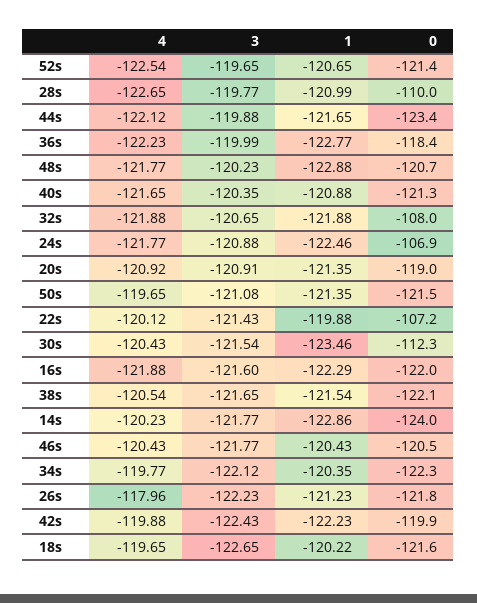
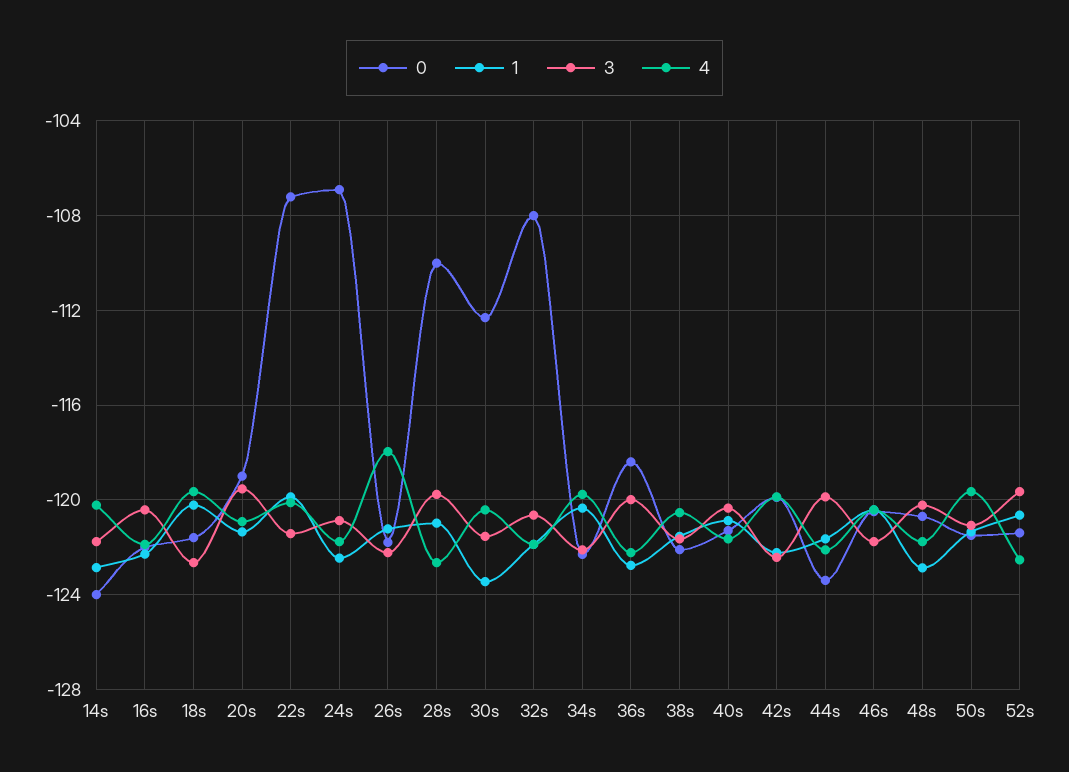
  {
    "4": {
      "52s": -122.54,
      "28s": -122.65,
      "44s": -122.12,
      "36s": -122.23,
      "48s": -121.77,
      "40s": -121.65,
      "32s": -121.88,
      "24s": -121.77,
      "20s": -120.92,
      "50s": -119.65,
      "22s": -120.12,
      "30s": -120.43,
      "16s": -121.88,
      "38s": -120.54,
      "14s": -120.23,
      "46s": -120.43,
      "34s": -119.77,
      "26s": -117.96,
      "42s": -119.88,
      "18s": -119.65
    },
    "3": {
      "52s": -119.65,
      "28s": -119.77,
      "44s": -119.88,
      "36s": -119.99,
      "48s": -120.23,
      "40s": -120.35,
      "32s": -120.65,
      "24s": -120.88,
-     "20s": -120.91,
+     "20s": -119.5,
      "50s": -121.08,
      "22s": -121.43,
      "30s": -121.54,
-     "16s": -121.6,
+     "16s": -120.5,
      "38s": -121.65,
      "14s": -121.77,
      "46s": -121.77,
      "34s": -122.12,
      "26s": -122.23,
      "42s": -122.43,
      "18s": -122.65
    },
    "1": {
      "52s": -120.65,
      "28s": -120.99,
      "44s": -121.65,
      "36s": -122.77,
      "48s": -122.88,
      "40s": -120.88,
      "32s": -121.88,
      "24s": -122.46,
      "20s": -121.35,
      "50s": -121.35,
      "22s": -119.88,
      "30s": -123.46,
      "16s": -122.29,
      "38s": -121.54,
      "14s": -122.86,
      "46s": -120.43,
      "34s": -120.35,
      "26s": -121.23,
      "42s": -122.23,
      "18s": -120.22
    },
    "0": {
      "52s": -121.4,
      "28s": -110,
      "44s": -123.4,
      "36s": -118.4,
      "48s": -120.7,
      "40s": -121.3,
      "32s": -108,
      "24s": -106.9,
      "20s": -119,
      "50s": -121.5,
      "22s": -107.2,
      "30s": -112.3,
      "16s": -122,
      "38s": -122.1,
      "14s": -124,
      "46s": -120.5,
      "34s": -122.3,
      "26s": -121.8,
      "42s": -119.9,
      "18s": -121.6
    }
  }

